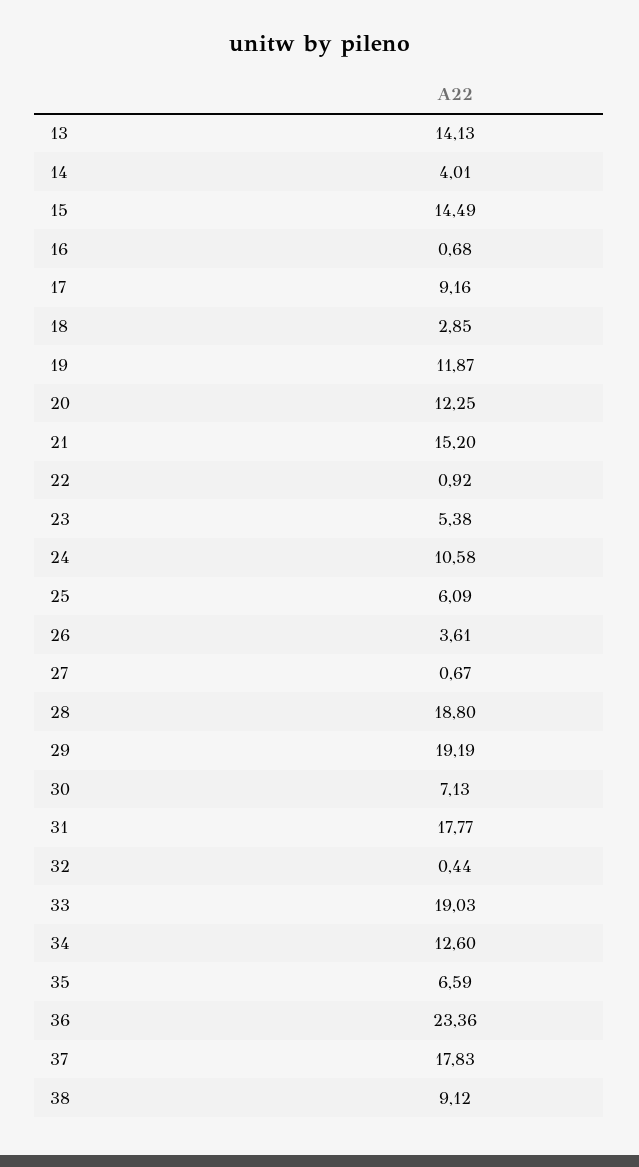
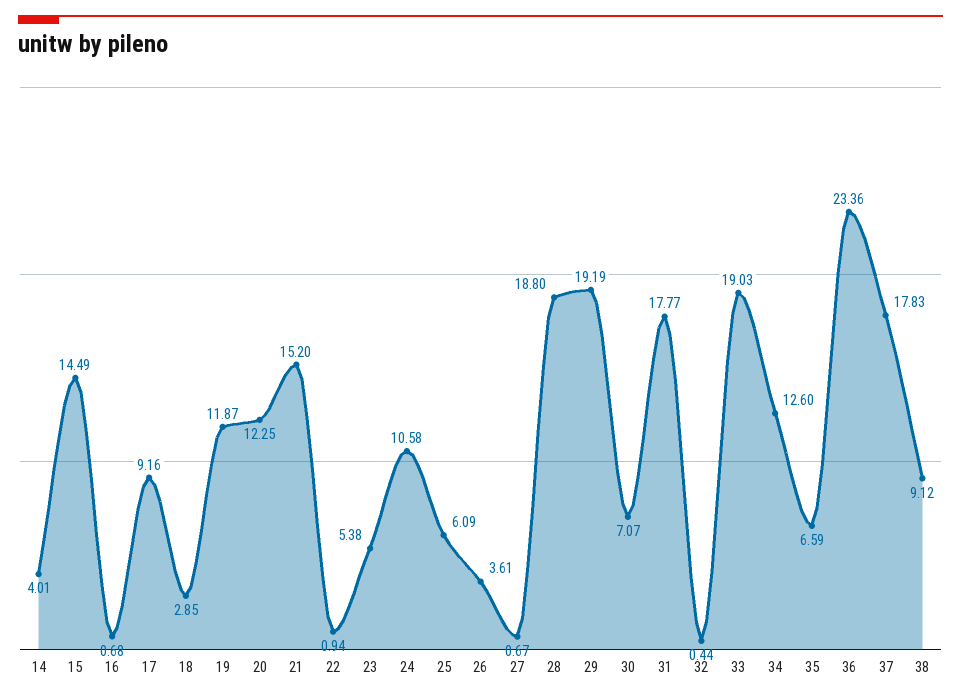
  {
-   "13": 14.13,
    "14": 4.01,
    "15": 14.49,
    "16": 0.68,
    "17": 9.16,
    "18": 2.85,
    "19": 11.87,
    "20": 12.25,
    "21": 15.2,
-   "22": 0.92,
+   "22": 0.94,
    "23": 5.38,
    "24": 10.58,
    "25": 6.09,
    "26": 3.61,
    "27": 0.67,
    "28": 18.8,
    "29": 19.19,
-   "30": 7.13,
+   "30": 7.07,
    "31": 17.77,
    "32": 0.44,
    "33": 19.03,
    "34": 12.6,
    "35": 6.59,
    "36": 23.36,
    "37": 17.83,
    "38": 9.12
  }

